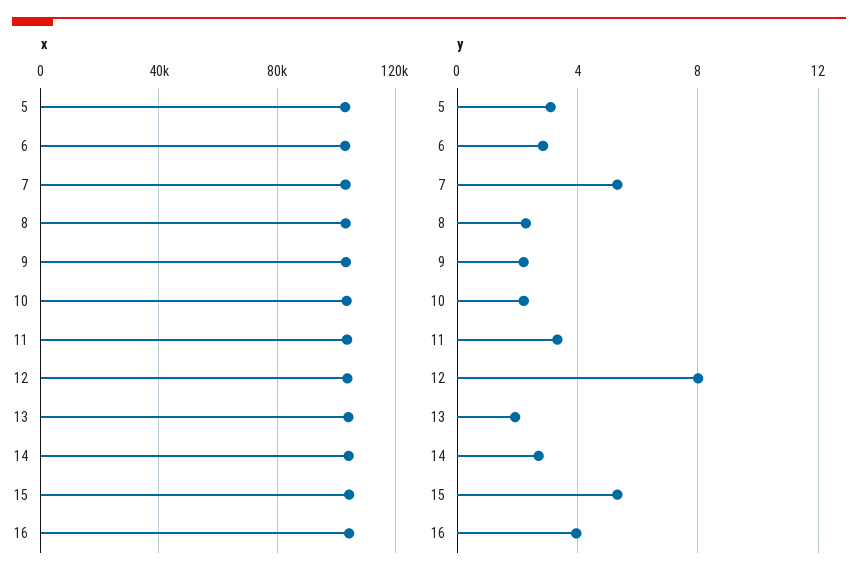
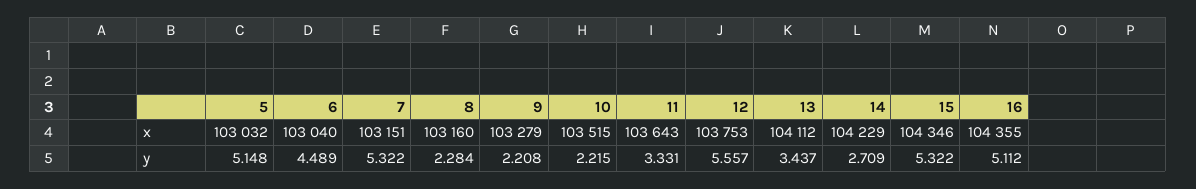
  {
    "x": {
      "5": 103032,
      "6": 103040,
      "7": 103151,
      "8": 103160,
      "9": 103279,
      "10": 103515,
      "11": 103643,
      "12": 103753,
      "13": 104112,
      "14": 104229,
      "15": 104346,
      "16": 104355
    },
    "y": {
-     "5": 3,
+     "5": 5.148,
-     "6": 3,
+     "6": 4.489,
      "7": 5.322,
      "8": 2.284,
      "9": 2.208,
      "10": 2.215,
      "11": 3.331,
-     "12": 8,
+     "12": 5.557,
-     "13": 2,
+     "13": 3.437,
      "14": 2.709,
      "15": 5.322,
-     "16": 4
+     "16": 5.112
    }
  }

